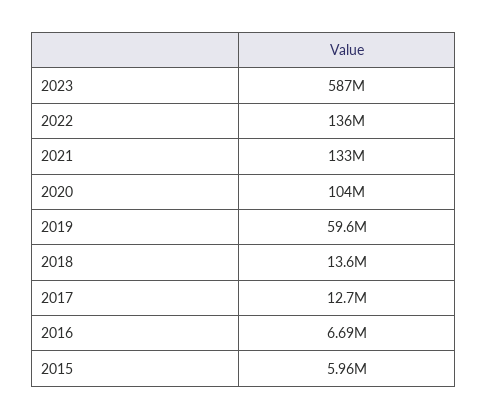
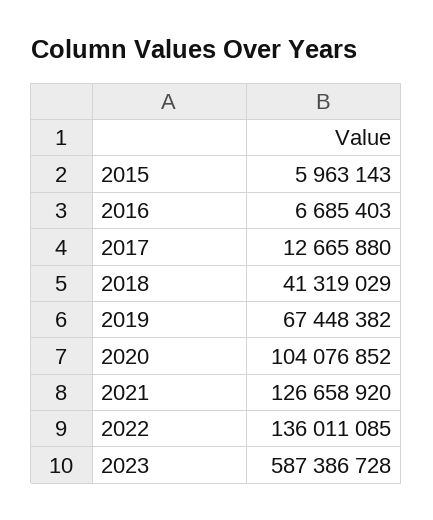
  {
    "2023": 587386728,
    "2022": 136011085,
-   "2021": 133000000,
+   "2021": 126658920,
    "2020": 104076852,
-   "2019": 59600000,
+   "2019": 67448382,
-   "2018": 13600000,
+   "2018": 41319029,
    "2017": 12665880,
    "2016": 6685403,
    "2015": 5963143
  }

